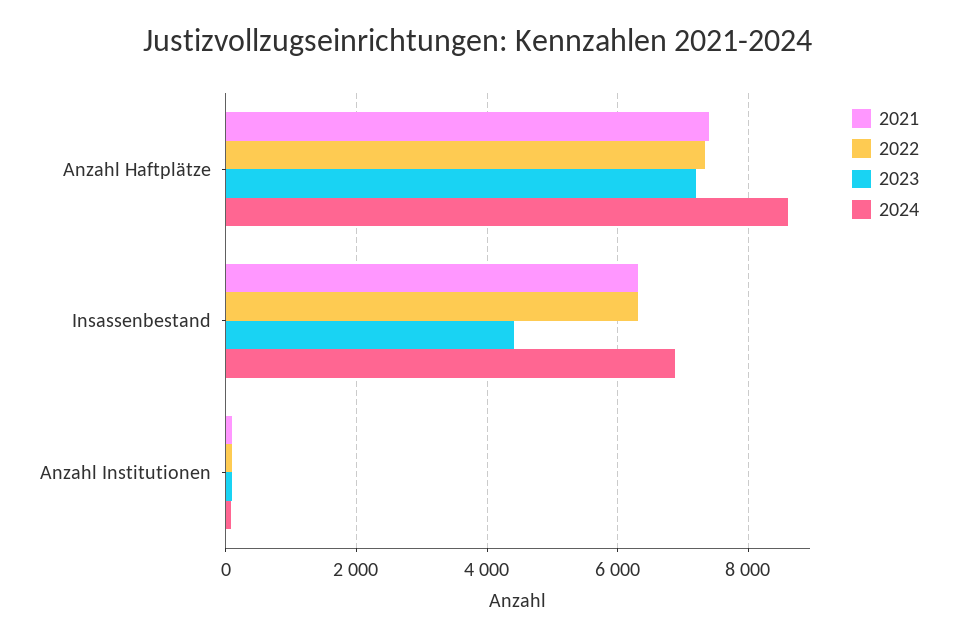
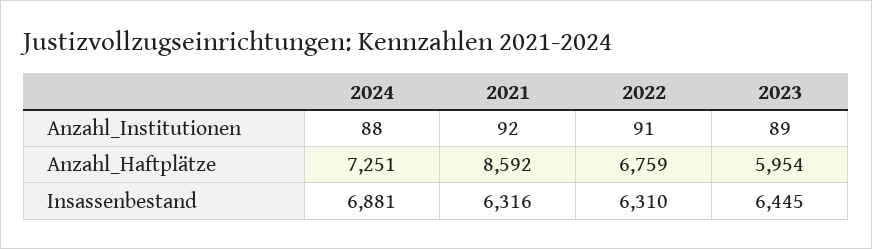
  {
    "2021": {
-     "Anzahl Haftplätze": 7400,
+     "Anzahl Haftplätze": 8592,
      "Insassenbestand": 6316,
      "Anzahl Institutionen": 92
    },
    "2022": {
-     "Anzahl Haftplätze": 7400,
+     "Anzahl Haftplätze": 6759,
      "Insassenbestand": 6310,
      "Anzahl Institutionen": 91
    },
    "2023": {
-     "Anzahl Haftplätze": 7200,
+     "Anzahl Haftplätze": 5954,
-     "Insassenbestand": 4400,
+     "Insassenbestand": 6445,
      "Anzahl Institutionen": 89
    },
    "2024": {
-     "Anzahl Haftplätze": 8600,
+     "Anzahl Haftplätze": 7251,
      "Insassenbestand": 6881,
      "Anzahl Institutionen": 88
    }
  }

